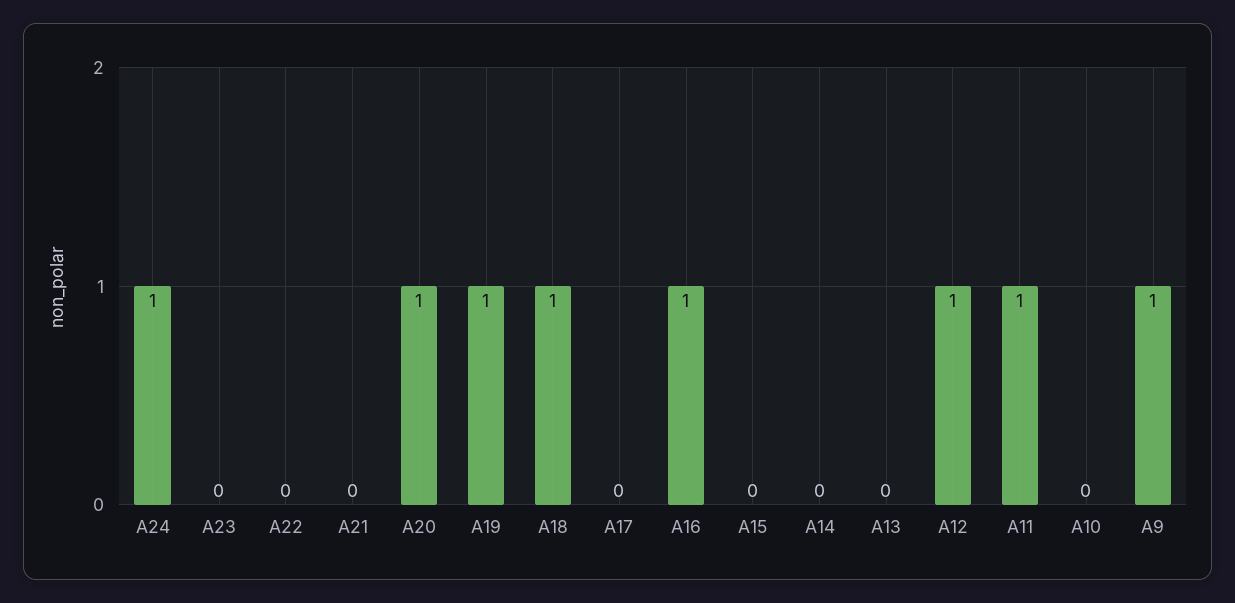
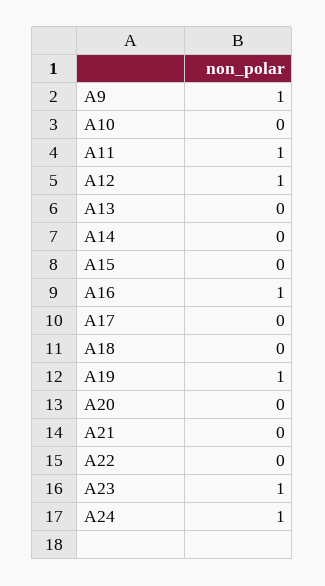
  {
    "A24": 1,
-   "A23": 0,
+   "A23": 1,
    "A22": 0,
    "A21": 0,
-   "A20": 1,
+   "A20": 0,
    "A19": 1,
-   "A18": 1,
+   "A18": 0,
    "A17": 0,
    "A16": 1,
    "A15": 0,
    "A14": 0,
    "A13": 0,
    "A12": 1,
    "A11": 1,
    "A10": 0,
    "A9": 1
  }

